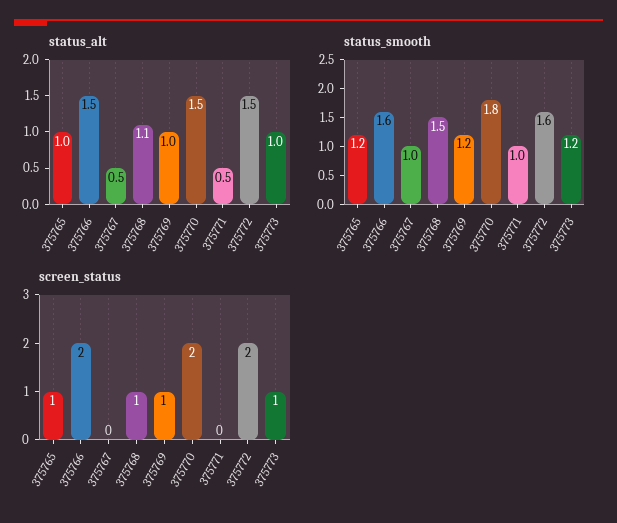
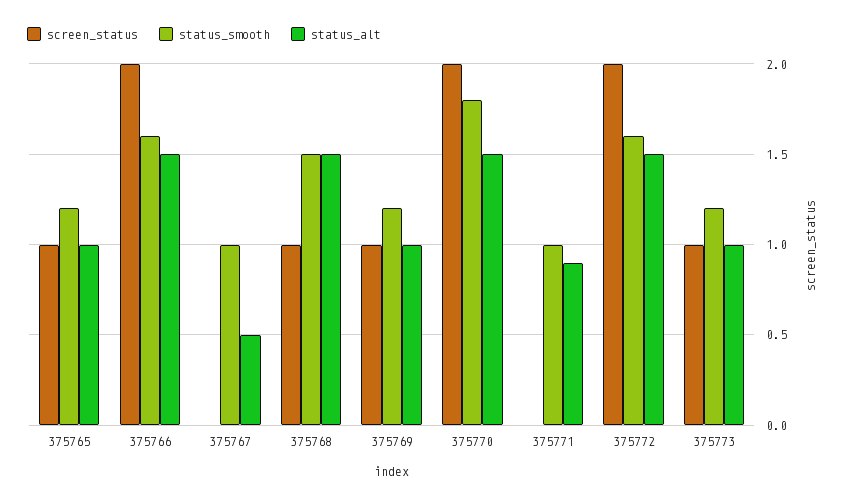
  {
    "status_alt": {
      "375765": 1,
      "375766": 1.5,
      "375767": 0.5,
-     "375768": 1.1,
+     "375768": 1.5,
      "375769": 1,
      "375770": 1.5,
-     "375771": 0.5,
+     "375771": 0.9,
      "375772": 1.5,
      "375773": 1
    },
    "status_smooth": {
      "375765": 1.2,
      "375766": 1.6,
      "375767": 1,
      "375768": 1.5,
      "375769": 1.2,
      "375770": 1.8,
      "375771": 1,
      "375772": 1.6,
      "375773": 1.2
    },
    "screen_status": {
      "375765": 1,
      "375766": 2,
      "375767": 0,
      "375768": 1,
      "375769": 1,
      "375770": 2,
      "375771": 0,
      "375772": 2,
      "375773": 1
    }
  }

